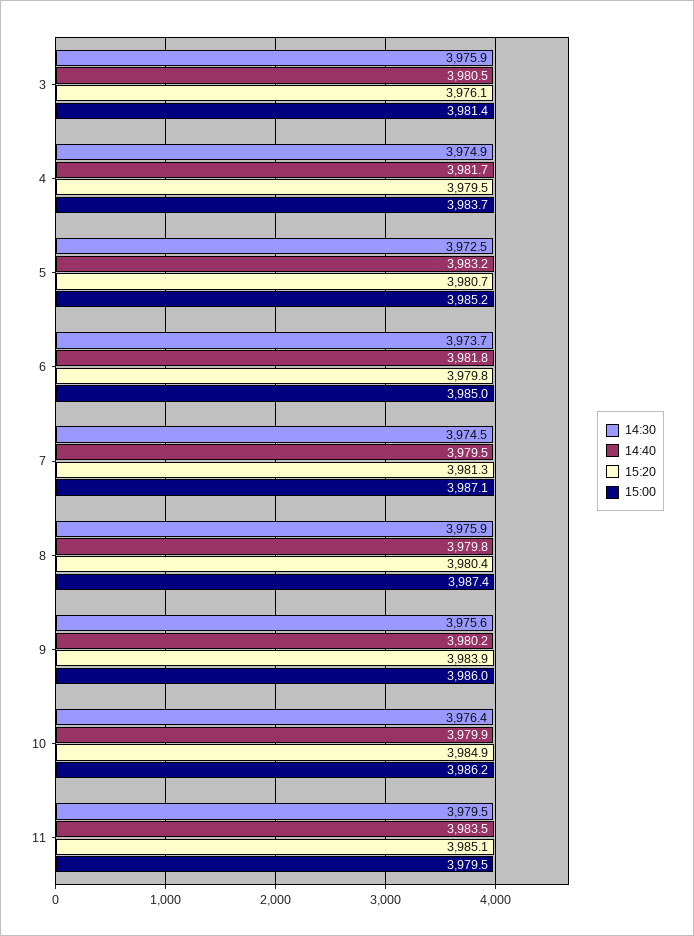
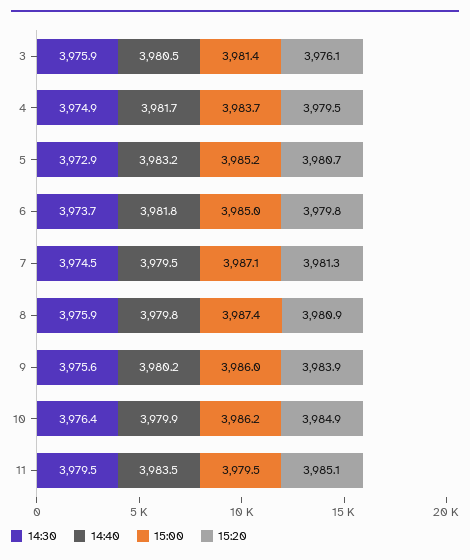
  {
    "14:30": {
      "3": 3975.9,
      "4": 3974.9,
-     "5": 3972.5,
+     "5": 3972.9,
      "6": 3973.7,
      "7": 3974.5,
      "8": 3975.9,
      "9": 3975.6,
      "10": 3976.4,
      "11": 3979.5
    },
    "14:40": {
      "3": 3980.5,
      "4": 3981.7,
      "5": 3983.2,
      "6": 3981.8,
      "7": 3979.5,
      "8": 3979.8,
      "9": 3980.2,
      "10": 3979.9,
      "11": 3983.5
    },
    "15:20": {
      "3": 3976.1,
      "4": 3979.5,
      "5": 3980.7,
      "6": 3979.8,
      "7": 3981.3,
-     "8": 3980.4,
+     "8": 3980.9,
      "9": 3983.9,
      "10": 3984.9,
      "11": 3985.1
    },
    "15:00": {
      "3": 3981.4,
      "4": 3983.7,
      "5": 3985.2,
      "6": 3985,
      "7": 3987.1,
      "8": 3987.4,
      "9": 3986,
      "10": 3986.2,
      "11": 3979.5
    }
  }

